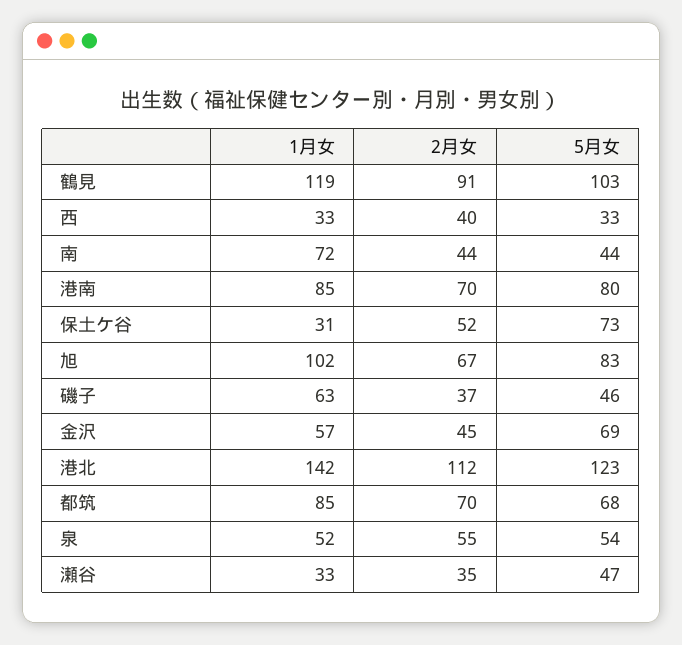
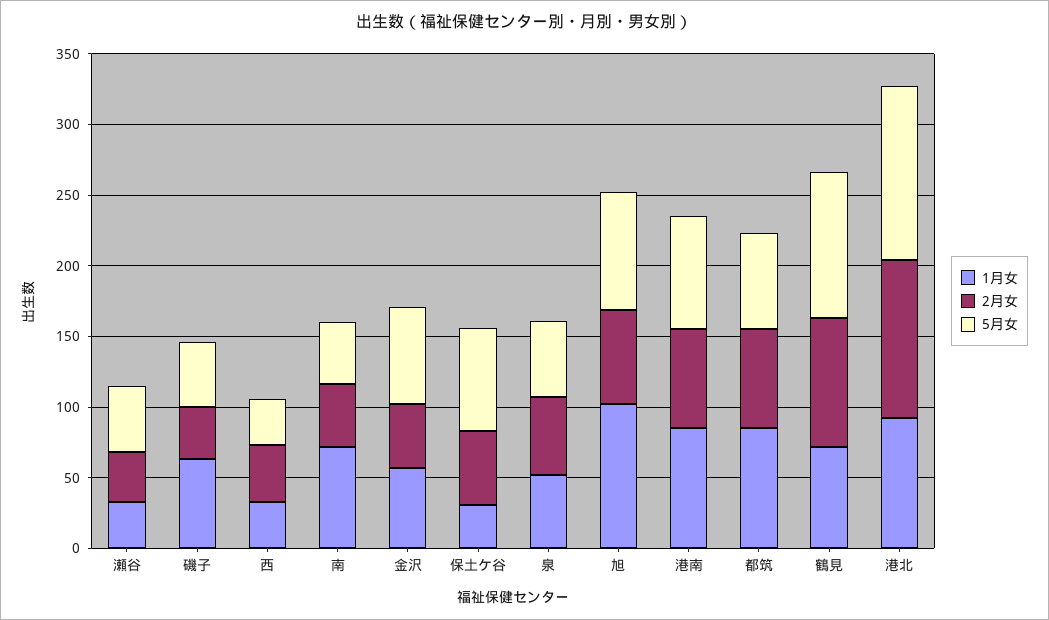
  {
    "1月女": {
-     "鶴見": 119,
+     "鶴見": 70,
      "西": 33,
      "南": 72,
      "港南": 85,
      "保土ケ谷": 31,
      "旭": 102,
      "磯子": 63,
      "金沢": 57,
-     "港北": 142,
+     "港北": 90,
      "都筑": 85,
      "泉": 52,
      "瀬谷": 33
    },
    "2月女": {
      "鶴見": 91,
      "西": 40,
      "南": 44,
      "港南": 70,
      "保土ケ谷": 52,
      "旭": 67,
      "磯子": 37,
      "金沢": 45,
      "港北": 112,
      "都筑": 70,
      "泉": 55,
      "瀬谷": 35
    },
    "5月女": {
      "鶴見": 103,
      "西": 33,
      "南": 44,
      "港南": 80,
      "保土ケ谷": 73,
      "旭": 83,
      "磯子": 46,
      "金沢": 69,
      "港北": 123,
      "都筑": 68,
      "泉": 54,
      "瀬谷": 47
    }
  }

